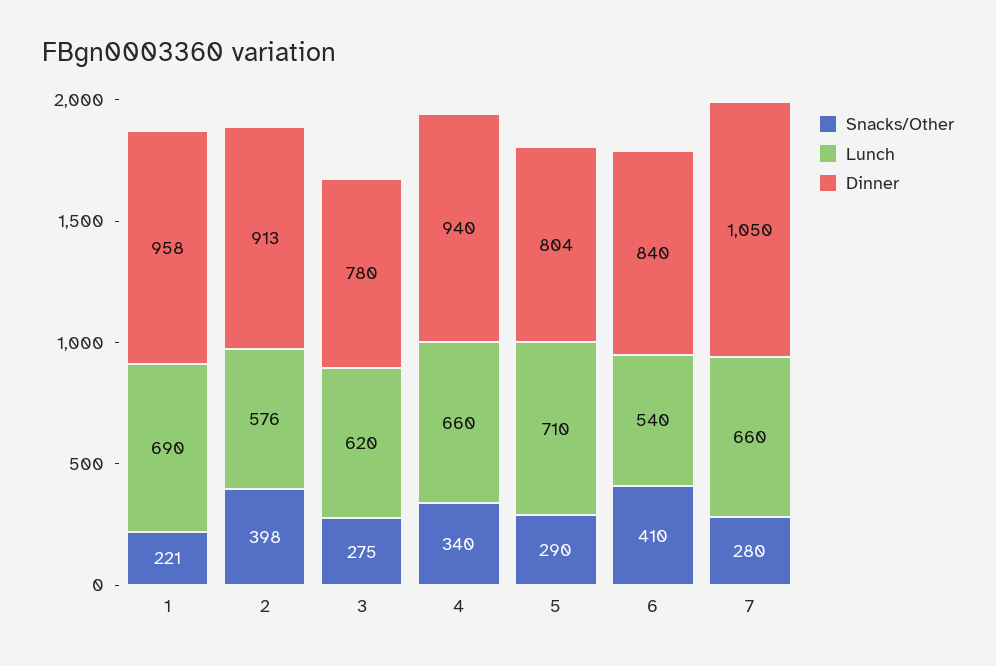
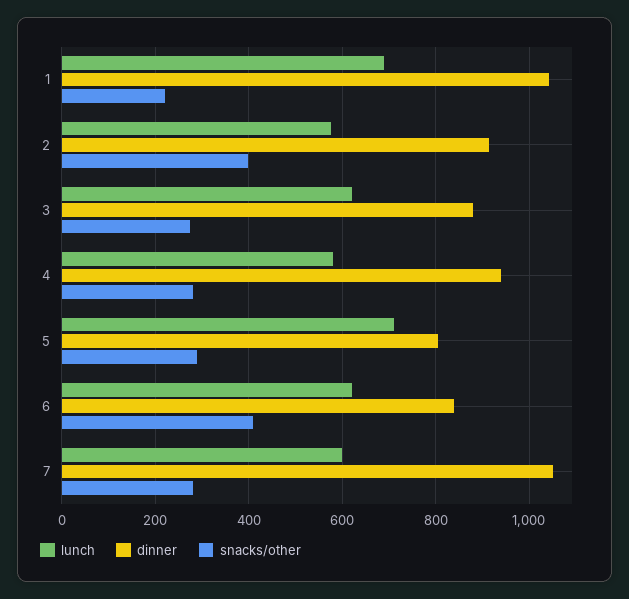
  {
    "Snacks/Other": {
      "1": 221,
      "2": 398,
      "3": 275,
-     "4": 340,
+     "4": 280,
      "5": 290,
      "6": 410,
      "7": 280
    },
    "Lunch": {
      "1": 690,
      "2": 576,
      "3": 620,
-     "4": 660,
+     "4": 580,
      "5": 710,
-     "6": 540,
+     "6": 620,
-     "7": 660
+     "7": 600
    },
    "Dinner": {
-     "1": 958,
+     "1": 1040,
      "2": 913,
-     "3": 780,
+     "3": 880,
      "4": 940,
      "5": 804,
      "6": 840,
      "7": 1050
    }
  }

